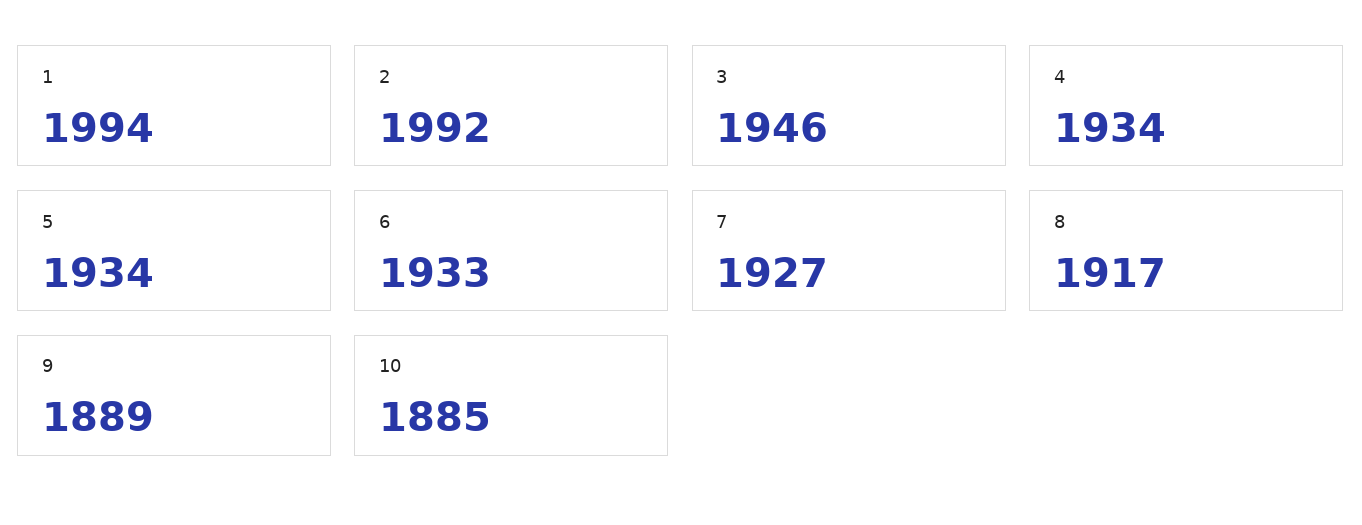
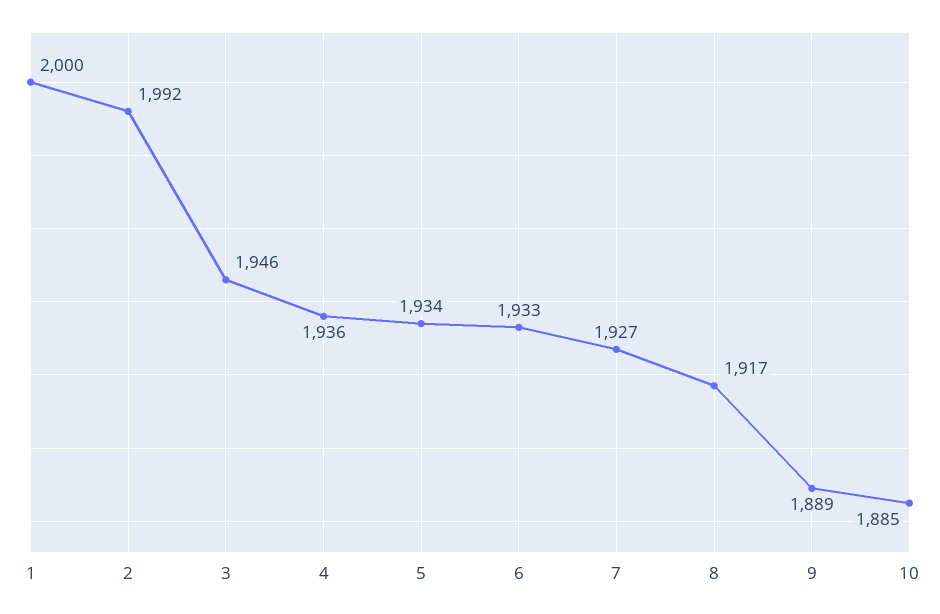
  {
-   "1": 1994,
+   "1": 2000,
    "2": 1992,
    "3": 1946,
-   "4": 1934,
+   "4": 1936,
    "5": 1934,
    "6": 1933,
    "7": 1927,
    "8": 1917,
    "9": 1889,
    "10": 1885
  }

